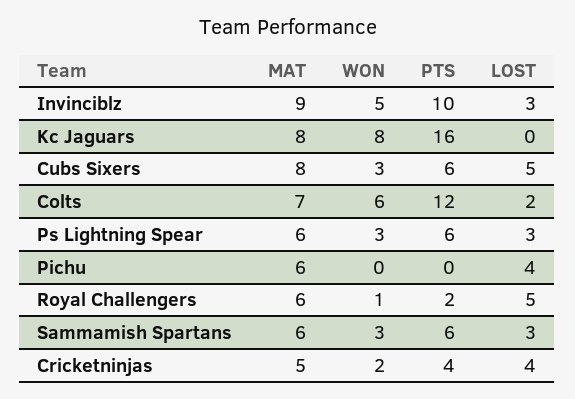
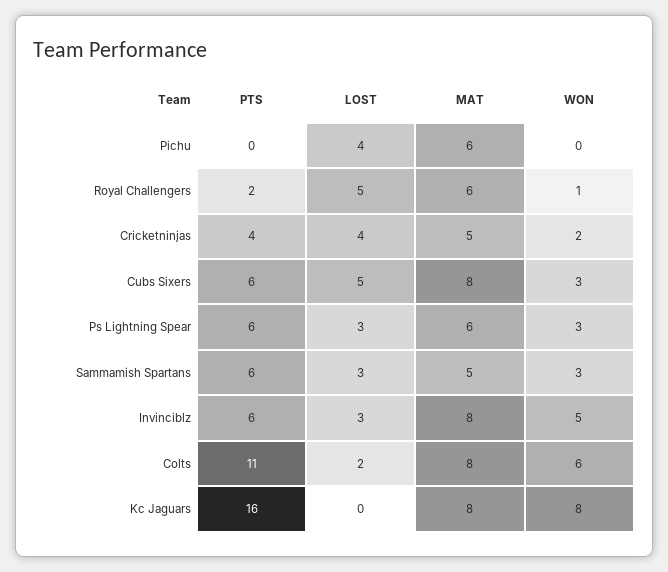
  {
    "MAT": {
-     "Invinciblz": 9,
+     "Invinciblz": 8,
      "Kc Jaguars": 8,
      "Cubs Sixers": 8,
-     "Colts": 7,
+     "Colts": 8,
      "Ps Lightning Spear": 6,
      "Pichu": 6,
      "Royal Challengers": 6,
-     "Sammamish Spartans": 6,
+     "Sammamish Spartans": 5,
      "Cricketninjas": 5
    },
    "WON": {
      "Invinciblz": 5,
      "Kc Jaguars": 8,
      "Cubs Sixers": 3,
      "Colts": 6,
      "Ps Lightning Spear": 3,
      "Pichu": 0,
      "Royal Challengers": 1,
      "Sammamish Spartans": 3,
      "Cricketninjas": 2
    },
    "PTS": {
-     "Invinciblz": 10,
+     "Invinciblz": 6,
      "Kc Jaguars": 16,
      "Cubs Sixers": 6,
-     "Colts": 12,
+     "Colts": 11,
      "Ps Lightning Spear": 6,
      "Pichu": 0,
      "Royal Challengers": 2,
      "Sammamish Spartans": 6,
      "Cricketninjas": 4
    },
    "LOST": {
      "Invinciblz": 3,
      "Kc Jaguars": 0,
      "Cubs Sixers": 5,
      "Colts": 2,
      "Ps Lightning Spear": 3,
      "Pichu": 4,
      "Royal Challengers": 5,
      "Sammamish Spartans": 3,
      "Cricketninjas": 4
    }
  }

